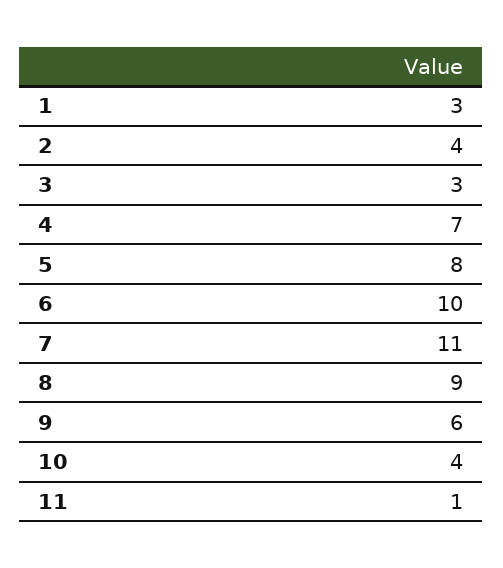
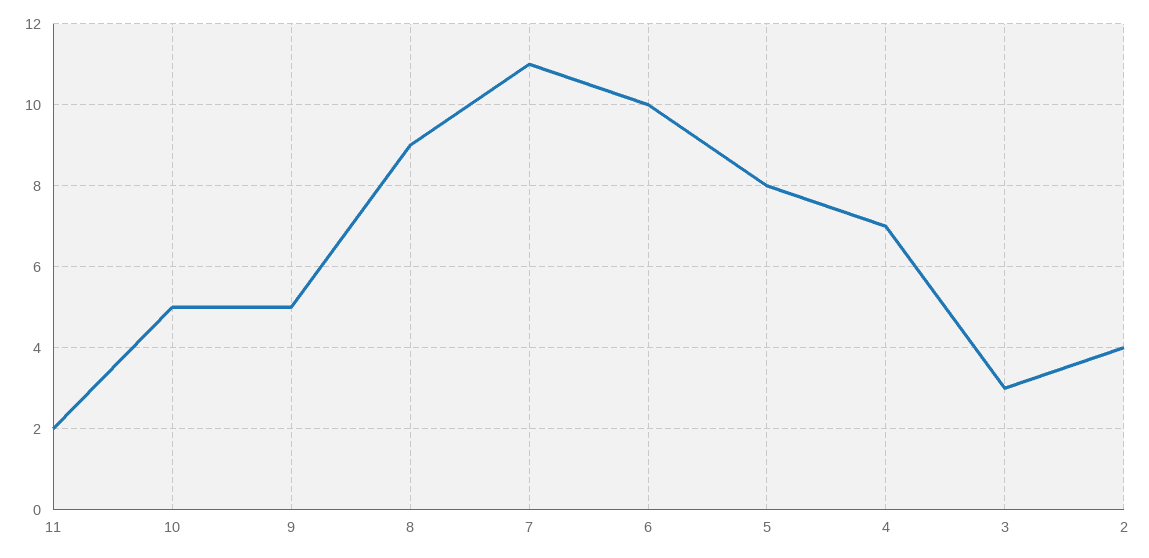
  {
-   "1": 3,
    "2": 4,
    "3": 3,
    "4": 7,
    "5": 8,
    "6": 10,
    "7": 11,
    "8": 9,
-   "9": 6,
+   "9": 5,
-   "10": 4,
+   "10": 5,
-   "11": 1
+   "11": 2
  }

